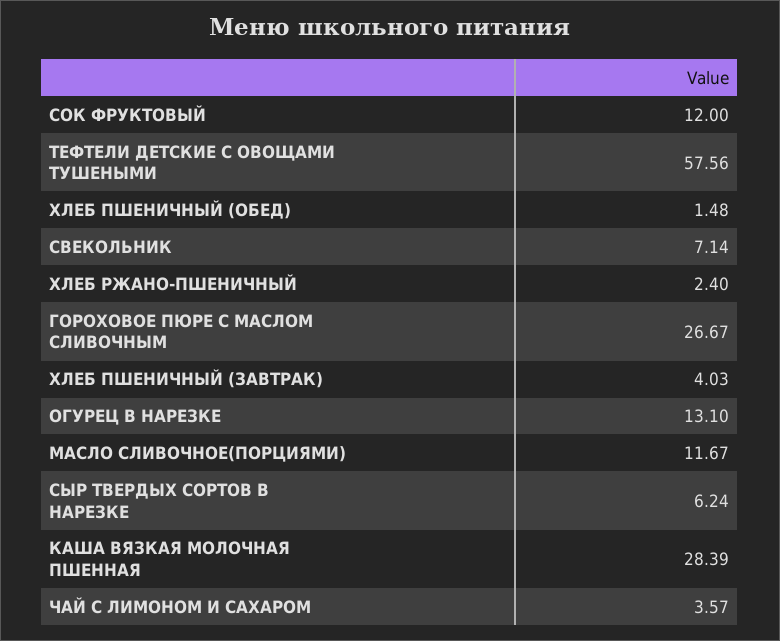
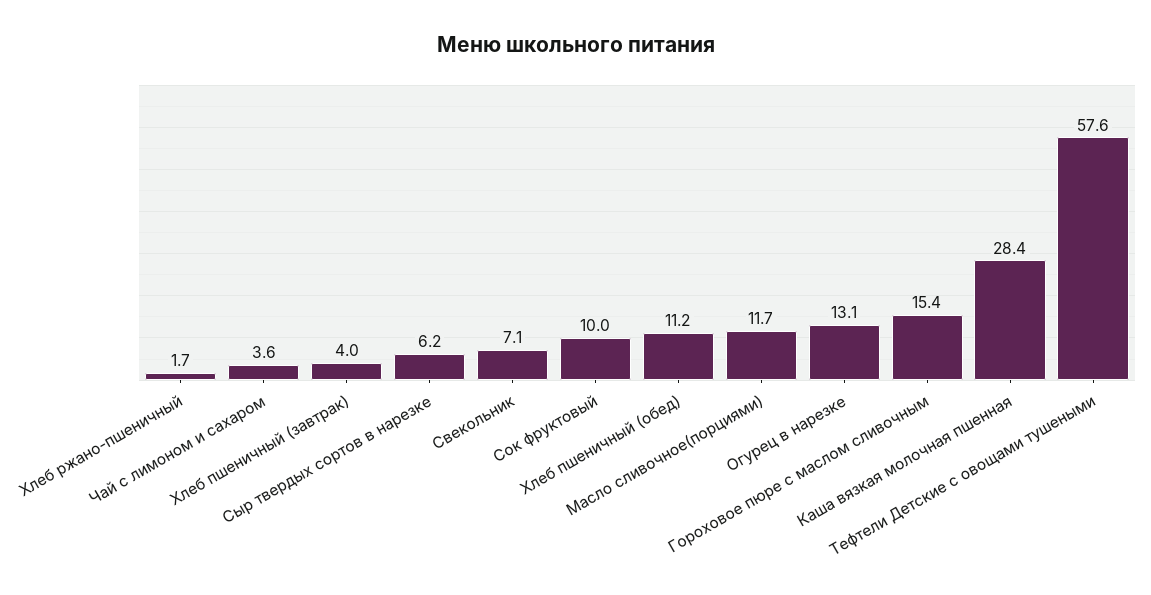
  {
-   "СОК ФРУКТОВЫЙ": 12,
+   "СОК ФРУКТОВЫЙ": 10,
    "ТЕФТЕЛИ ДЕТСКИЕ С ОВОЩАМИ ТУШЕНЫМИ": 57.56,
-   "ХЛЕБ ПШЕНИЧНЫЙ (ОБЕД)": 1.48,
+   "ХЛЕБ ПШЕНИЧНЫЙ (ОБЕД)": 11.2,
    "СВЕКОЛЬНИК": 7.14,
-   "ХЛЕБ РЖАНО-ПШЕНИЧНЫЙ": 2.4,
+   "ХЛЕБ РЖАНО-ПШЕНИЧНЫЙ": 1.7,
-   "ГОРОХОВОЕ ПЮРЕ С МАСЛОМ СЛИВОЧНЫМ": 26.67,
+   "ГОРОХОВОЕ ПЮРЕ С МАСЛОМ СЛИВОЧНЫМ": 15.4,
    "ХЛЕБ ПШЕНИЧНЫЙ (ЗАВТРАК)": 4.03,
    "ОГУРЕЦ В НАРЕЗКЕ": 13.1,
    "МАСЛО СЛИВОЧНОЕ(ПОРЦИЯМИ)": 11.67,
    "СЫР ТВЕРДЫХ СОРТОВ В НАРЕЗКЕ": 6.24,
    "КАША ВЯЗКАЯ МОЛОЧНАЯ ПШЕННАЯ": 28.39,
    "ЧАЙ С ЛИМОНОМ И САХАРОМ": 3.57
  }

